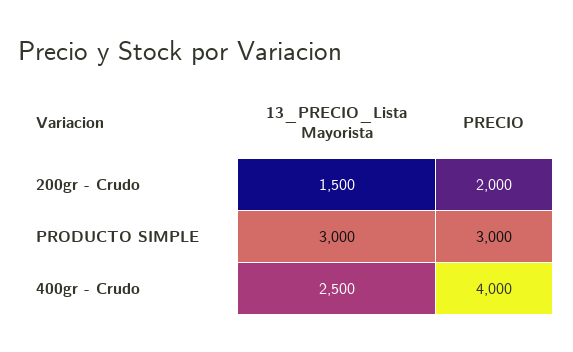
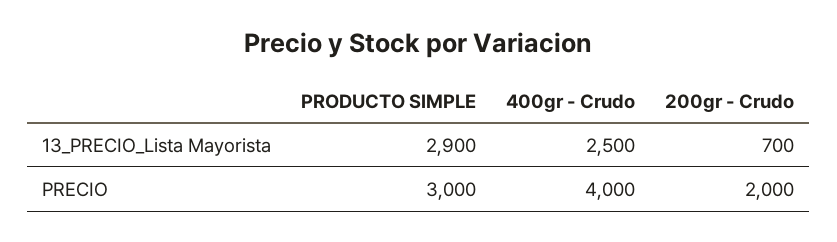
  {
    "13_PRECIO_Lista Mayorista": {
-     "200gr - Crudo": 1500,
+     "200gr - Crudo": 700,
-     "PRODUCTO SIMPLE": 3000,
+     "PRODUCTO SIMPLE": 2900,
      "400gr - Crudo": 2500
    },
    "PRECIO": {
      "200gr - Crudo": 2000,
      "PRODUCTO SIMPLE": 3000,
      "400gr - Crudo": 4000
    }
  }

